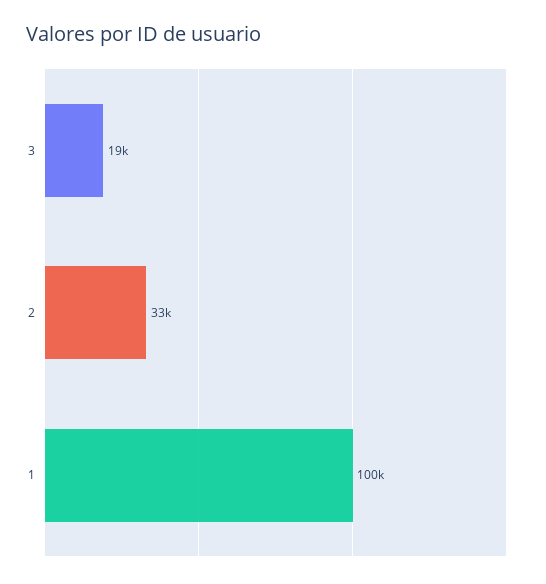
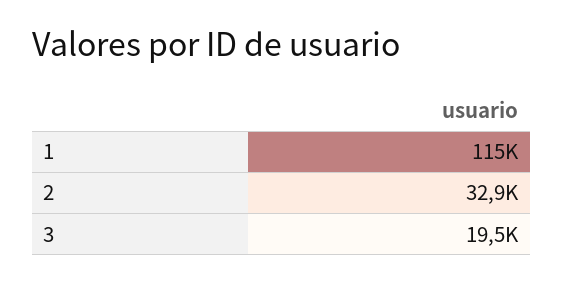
  {
    "3": 19500,
    "2": 32900,
-   "1": 100000
+   "1": 115000
  }

